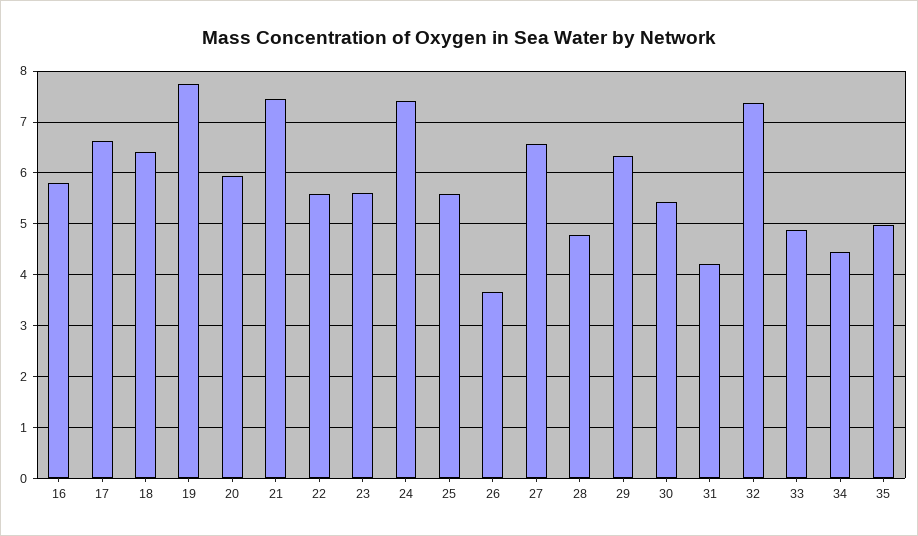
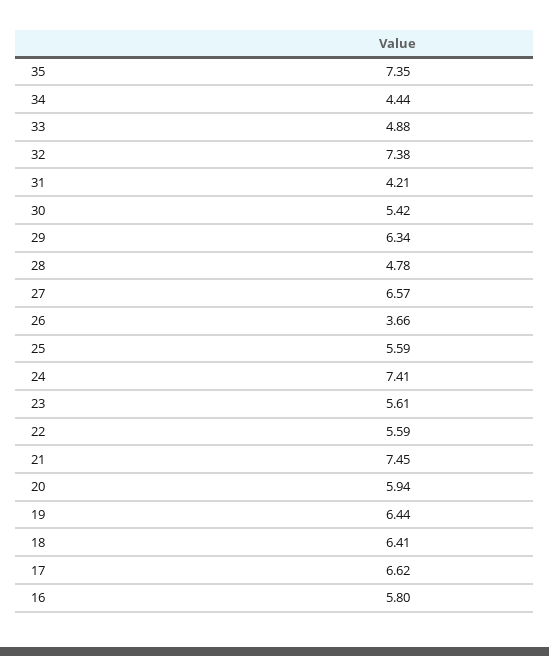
  {
    "16": 5.8,
    "17": 6.62,
    "18": 6.41,
-   "19": 7.8,
+   "19": 6.44,
    "20": 5.94,
    "21": 7.45,
    "22": 5.59,
    "23": 5.61,
    "24": 7.41,
    "25": 5.59,
    "26": 3.66,
    "27": 6.57,
    "28": 4.78,
    "29": 6.34,
    "30": 5.42,
    "31": 4.21,
    "32": 7.38,
    "33": 4.88,
    "34": 4.44,
-   "35": 5
+   "35": 7.35
  }

